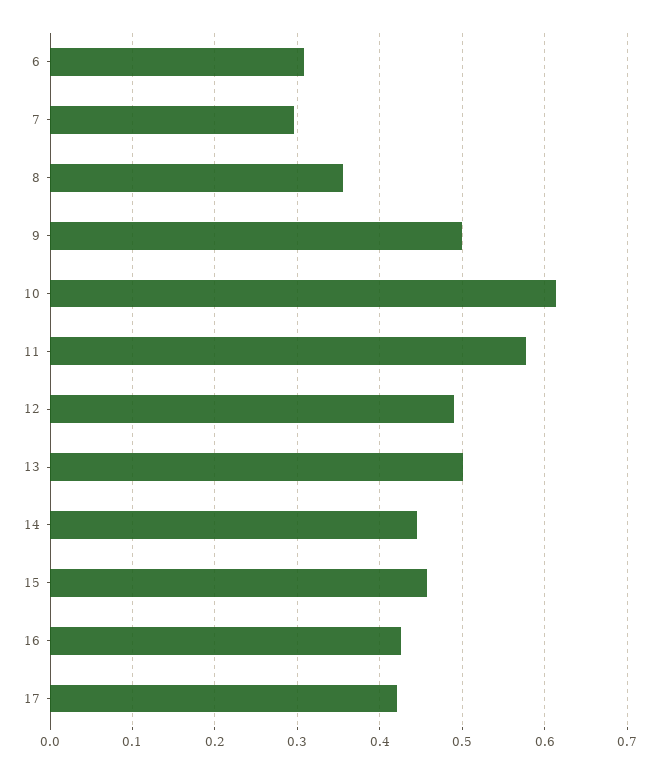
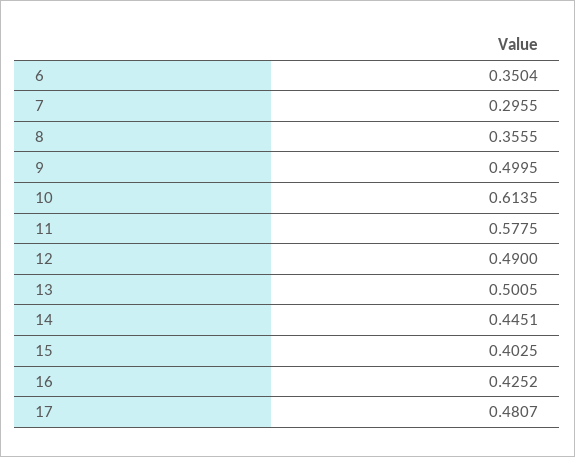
  {
-   "6": 0.31,
+   "6": 0.3504,
    "7": 0.2955,
    "8": 0.3555,
    "9": 0.4995,
    "10": 0.6135,
    "11": 0.5775,
    "12": 0.49,
    "13": 0.5005,
    "14": 0.4451,
-   "15": 0.46,
+   "15": 0.4025,
    "16": 0.4252,
-   "17": 0.42
+   "17": 0.4807
  }

